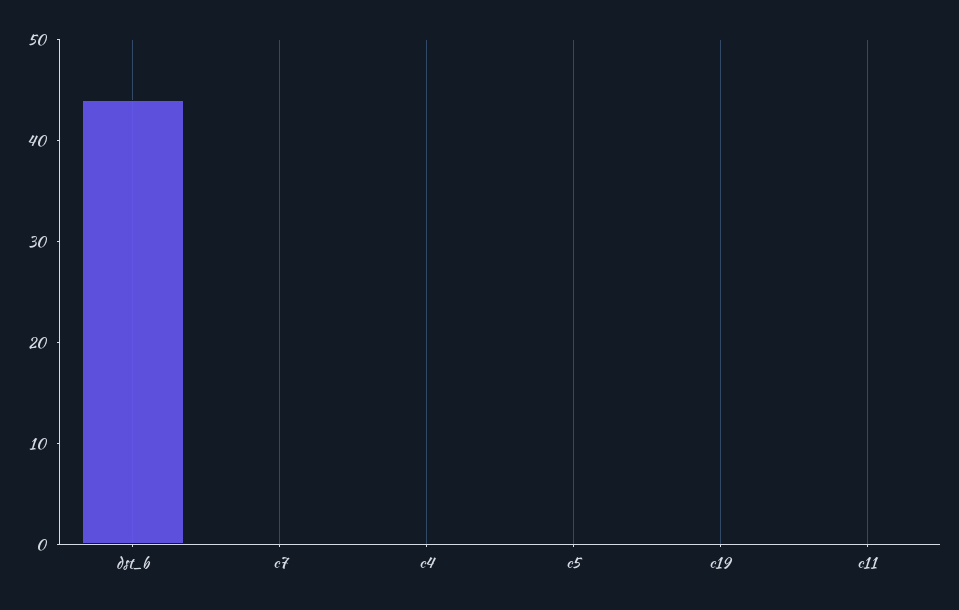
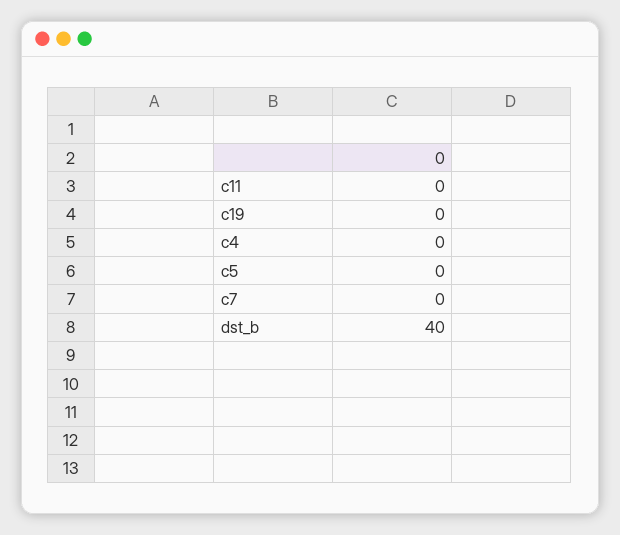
  {
-   "dst_b": 44,
+   "dst_b": 40,
    "c7": 0,
    "c4": 0,
    "c5": 0,
    "c19": 0,
    "c11": 0
  }

